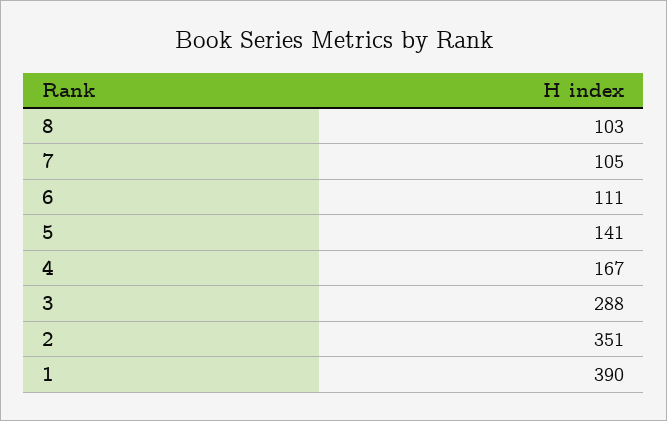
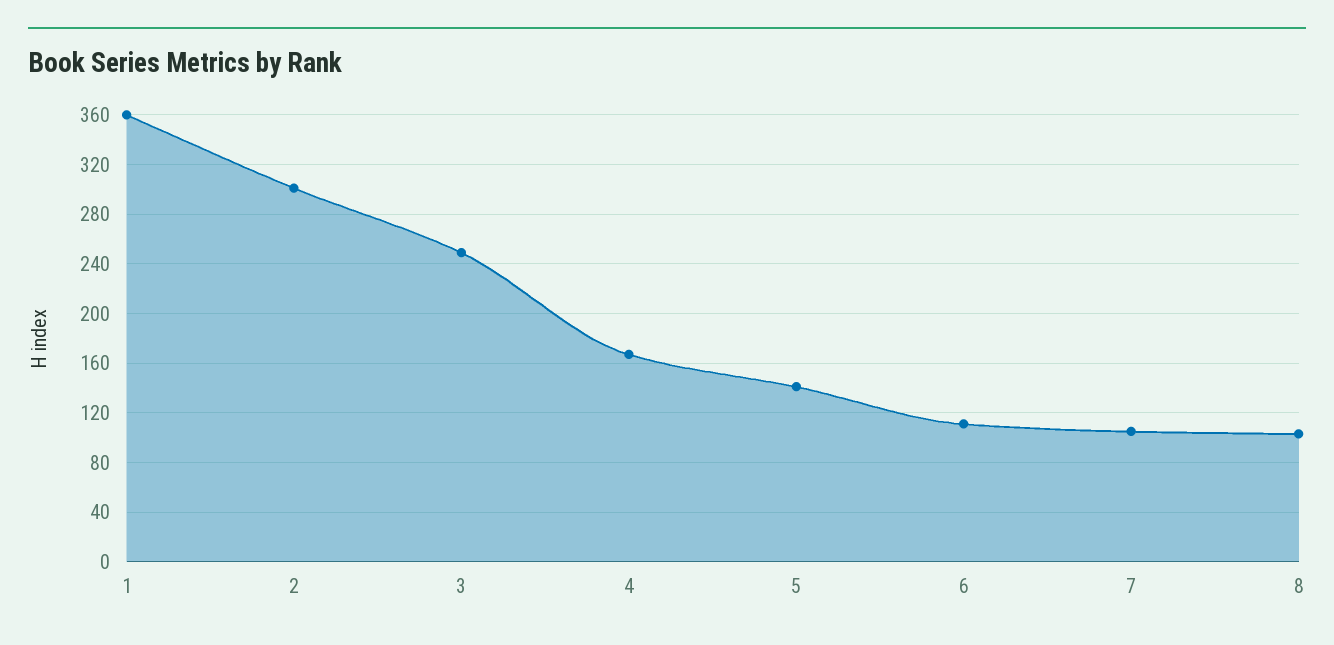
  {
    "8": 103,
    "7": 105,
    "6": 111,
    "5": 141,
    "4": 167,
-   "3": 288,
+   "3": 250,
-   "2": 351,
+   "2": 300,
-   "1": 390
+   "1": 360
  }

